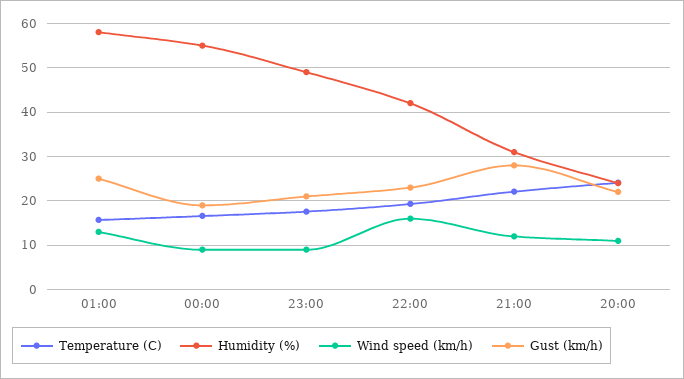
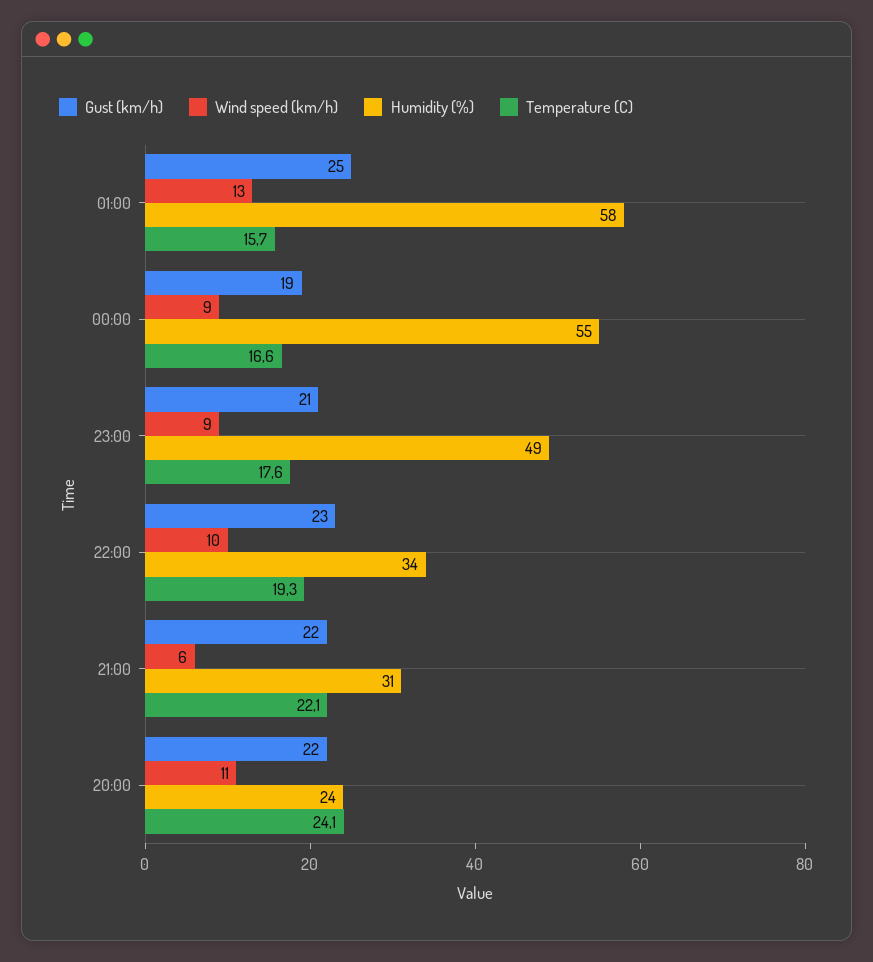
  {
    "Temperature (C)": {
      "01:00": 15.7,
      "00:00": 16.6,
      "23:00": 17.6,
      "22:00": 19.3,
      "21:00": 22.1,
      "20:00": 24.1
    },
    "Humidity (%)": {
      "01:00": 58,
      "00:00": 55,
      "23:00": 49,
-     "22:00": 42,
+     "22:00": 34,
      "21:00": 31,
      "20:00": 24
    },
    "Wind speed (km/h)": {
      "01:00": 13,
      "00:00": 9,
      "23:00": 9,
-     "22:00": 16,
+     "22:00": 10,
-     "21:00": 12,
+     "21:00": 6,
      "20:00": 11
    },
    "Gust (km/h)": {
      "01:00": 25,
      "00:00": 19,
      "23:00": 21,
      "22:00": 23,
-     "21:00": 28,
+     "21:00": 22,
      "20:00": 22
    }
  }

